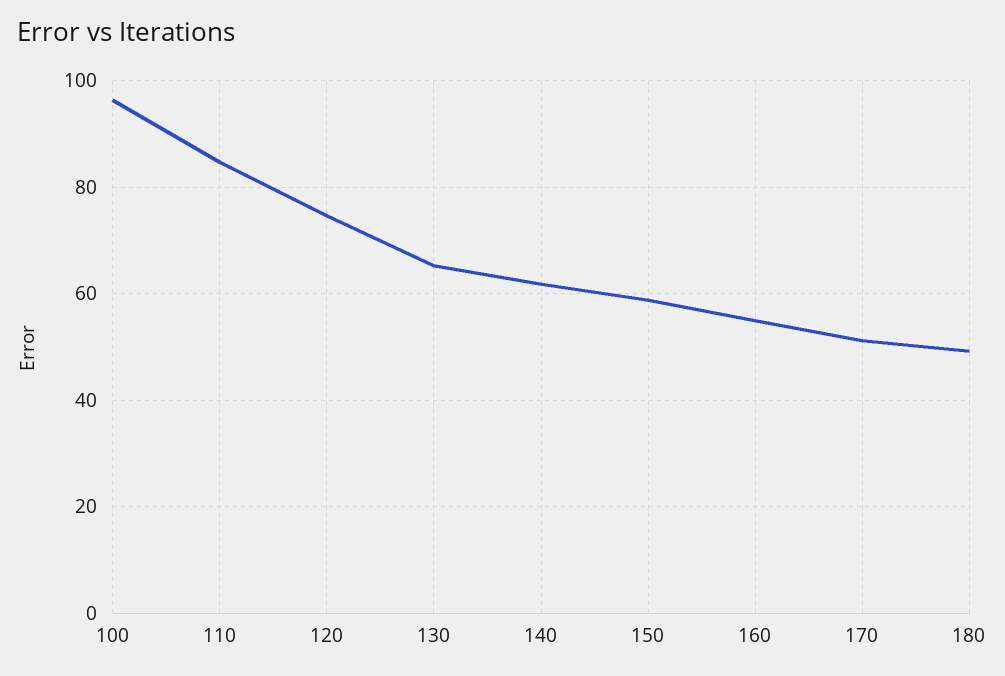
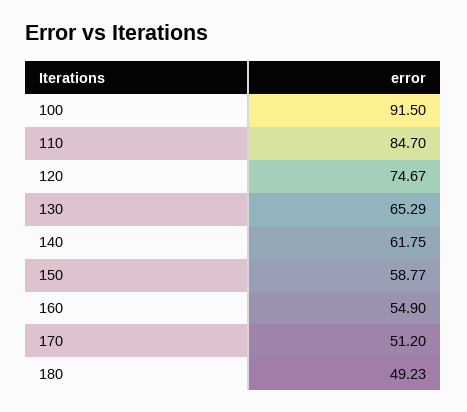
  {
-   "100": 96,
+   "100": 91.5,
    "110": 84.7,
    "120": 74.67,
    "130": 65.29,
    "140": 61.75,
    "150": 58.77,
    "160": 54.9,
    "170": 51.2,
    "180": 49.23
  }

